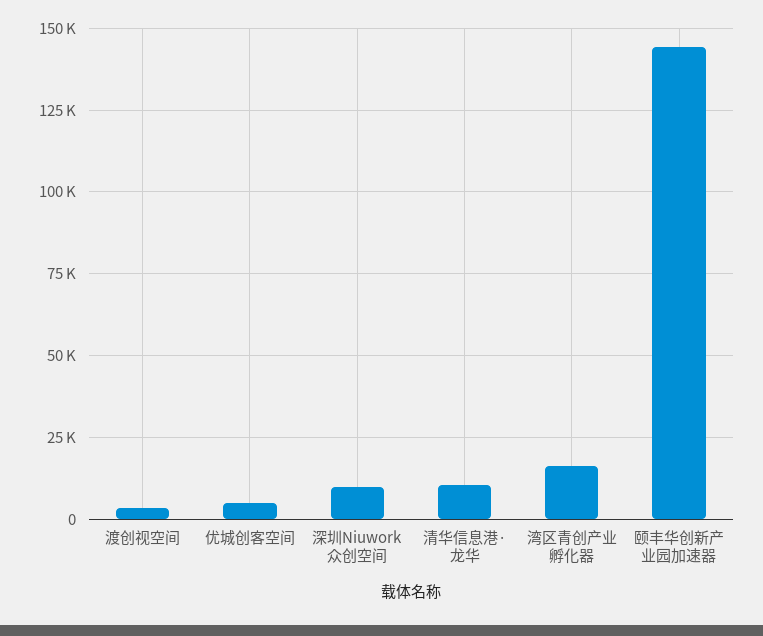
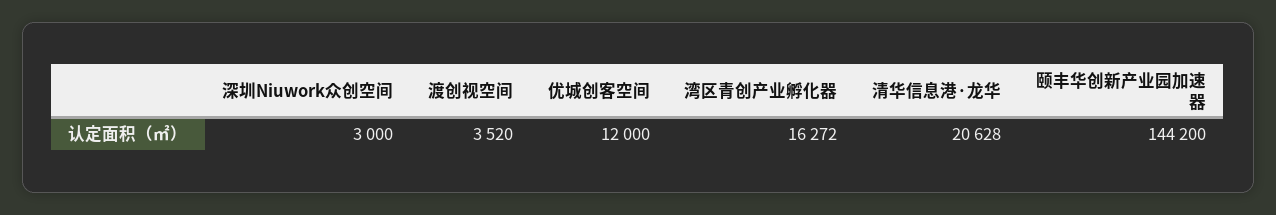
  {
    "渡创视空间": 3520,
-   "优城创客空间": 5000,
+   "优城创客空间": 12000,
-   "深圳Niuwork众创空间": 10000,
+   "深圳Niuwork众创空间": 3000,
-   "清华信息港·龙华": 10000,
+   "清华信息港·龙华": 20628,
    "湾区青创产业孵化器": 16272,
    "颐丰华创新产业园加速器": 144200
  }

